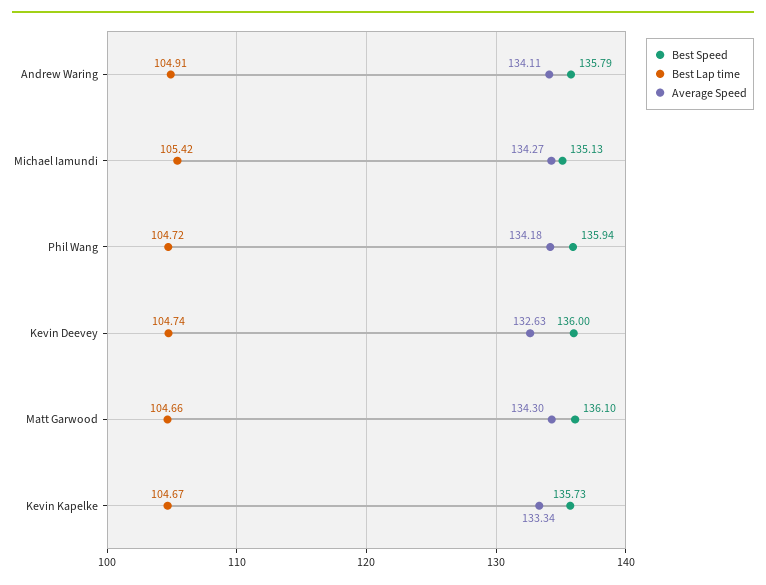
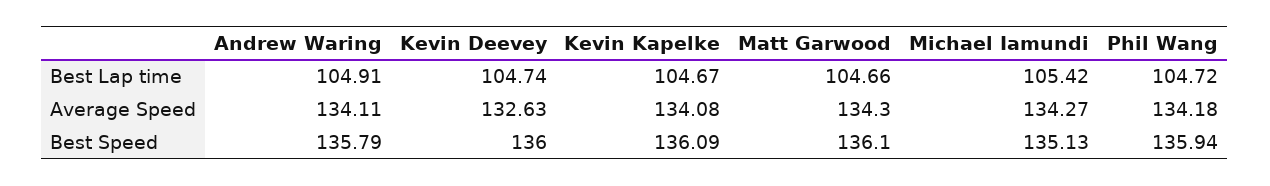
  {
    "Best Speed": {
      "Andrew Waring": 135.79,
      "Michael Iamundi": 135.13,
      "Phil Wang": 135.94,
      "Kevin Deevey": 136,
      "Matt Garwood": 136.1,
-     "Kevin Kapelke": 135.73
+     "Kevin Kapelke": 136.09
    },
    "Best Lap time": {
      "Andrew Waring": 104.91,
      "Michael Iamundi": 105.42,
      "Phil Wang": 104.72,
      "Kevin Deevey": 104.74,
      "Matt Garwood": 104.66,
      "Kevin Kapelke": 104.67
    },
    "Average Speed": {
      "Andrew Waring": 134.11,
      "Michael Iamundi": 134.27,
      "Phil Wang": 134.18,
      "Kevin Deevey": 132.63,
      "Matt Garwood": 134.3,
-     "Kevin Kapelke": 133.34
+     "Kevin Kapelke": 134.08
    }
  }

